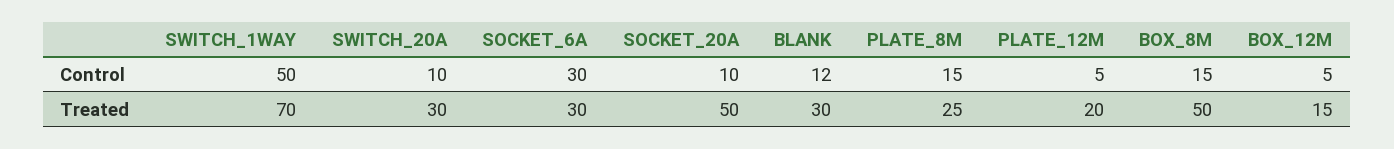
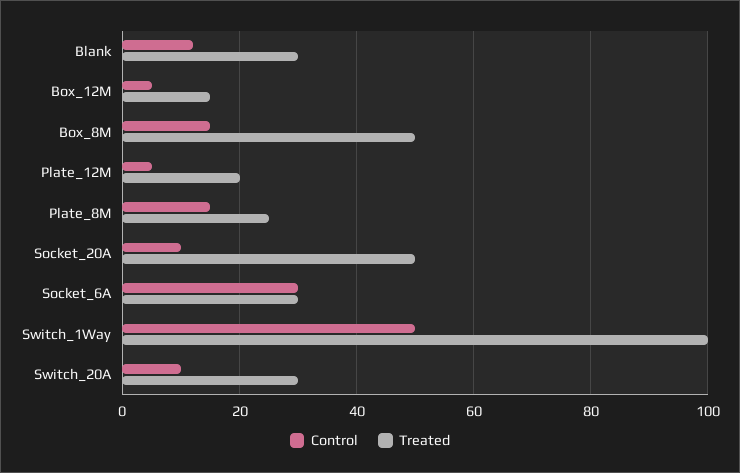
  {
    "Control": {
      "SWITCH_1WAY": 50,
      "SWITCH_20A": 10,
      "SOCKET_6A": 30,
      "SOCKET_20A": 10,
      "BLANK": 12,
      "PLATE_8M": 15,
      "PLATE_12M": 5,
      "BOX_8M": 15,
      "BOX_12M": 5
    },
    "Treated": {
-     "SWITCH_1WAY": 70,
+     "SWITCH_1WAY": 100,
      "SWITCH_20A": 30,
      "SOCKET_6A": 30,
      "SOCKET_20A": 50,
      "BLANK": 30,
      "PLATE_8M": 25,
      "PLATE_12M": 20,
      "BOX_8M": 50,
      "BOX_12M": 15
    }
  }

